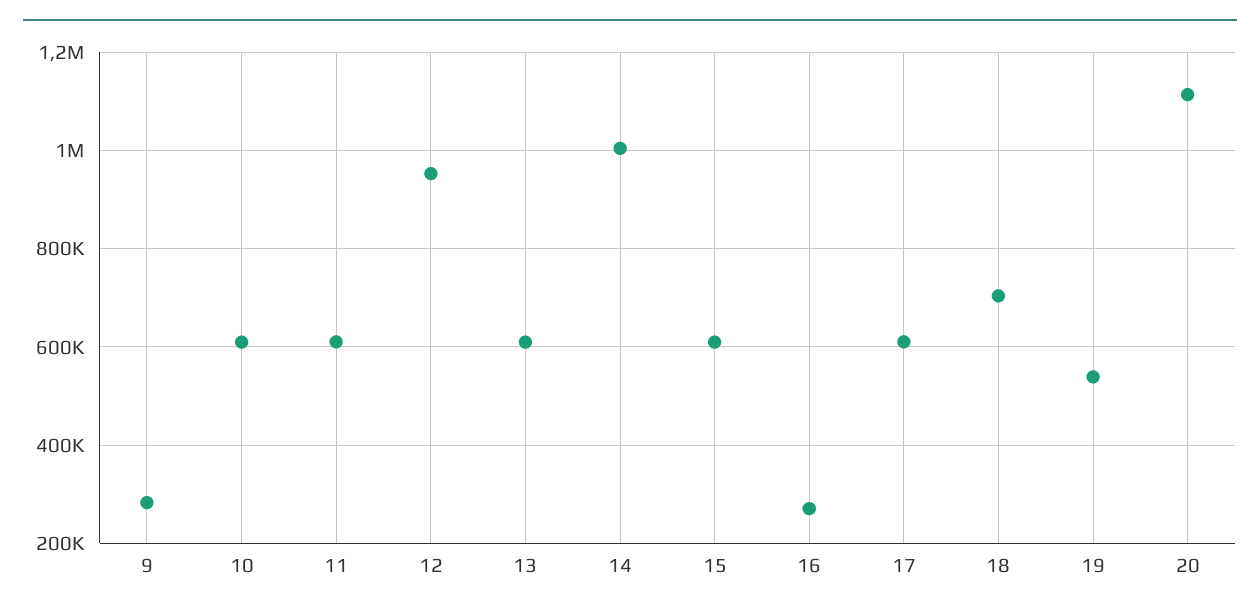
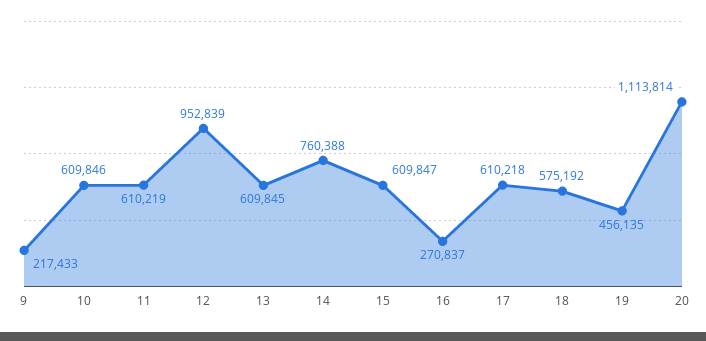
  {
-   "9": 280000,
+   "9": 217433,
    "10": 609846,
    "11": 610219,
    "12": 952839,
    "13": 609845,
-   "14": 1000000,
+   "14": 760388,
    "15": 609847,
    "16": 270837,
    "17": 610218,
-   "18": 700000,
+   "18": 575192,
-   "19": 540000,
+   "19": 456135,
    "20": 1113814
  }

